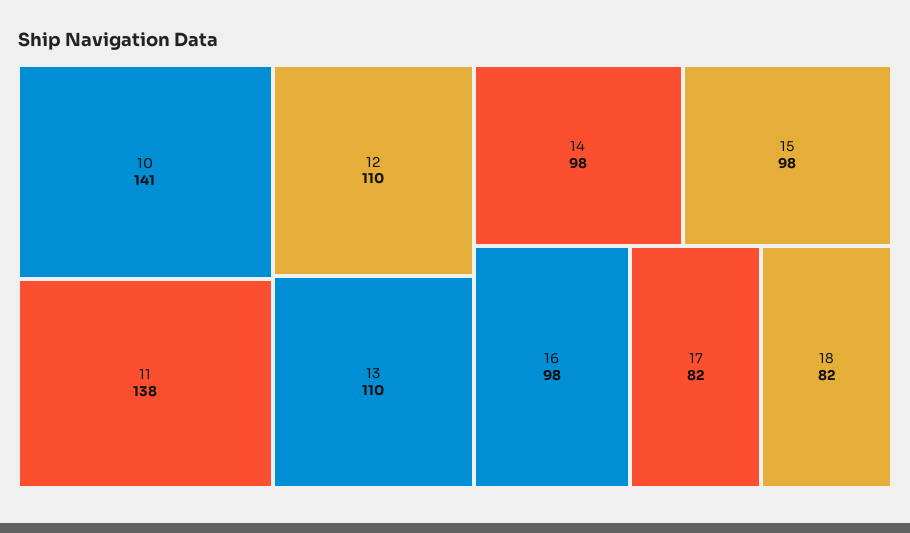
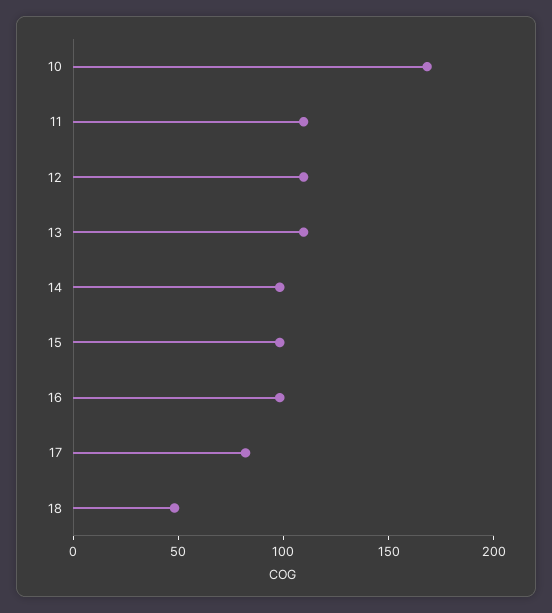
  {
-   "10": 141,
+   "10": 170,
-   "11": 138,
+   "11": 110,
    "12": 110,
    "13": 110,
    "14": 98,
    "15": 98,
    "16": 98,
    "17": 82,
-   "18": 82
+   "18": 50
  }

